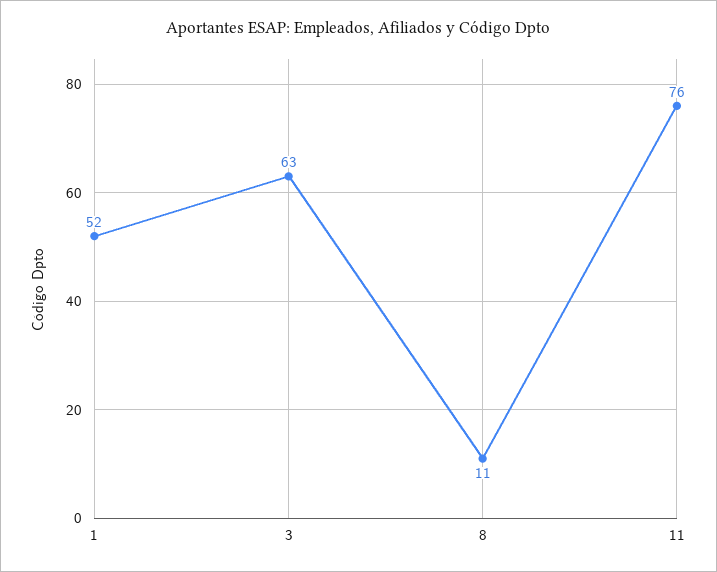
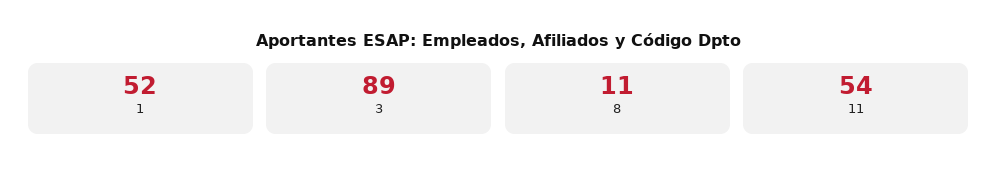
  {
    "1": 52,
-   "3": 63,
+   "3": 89,
    "8": 11,
-   "11": 76
+   "11": 54
  }

